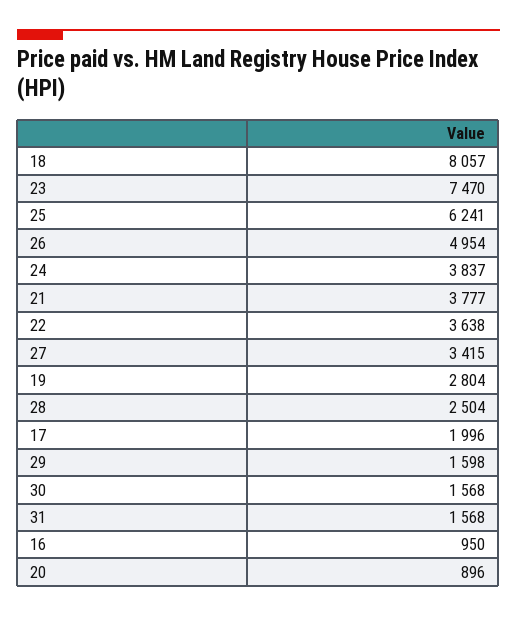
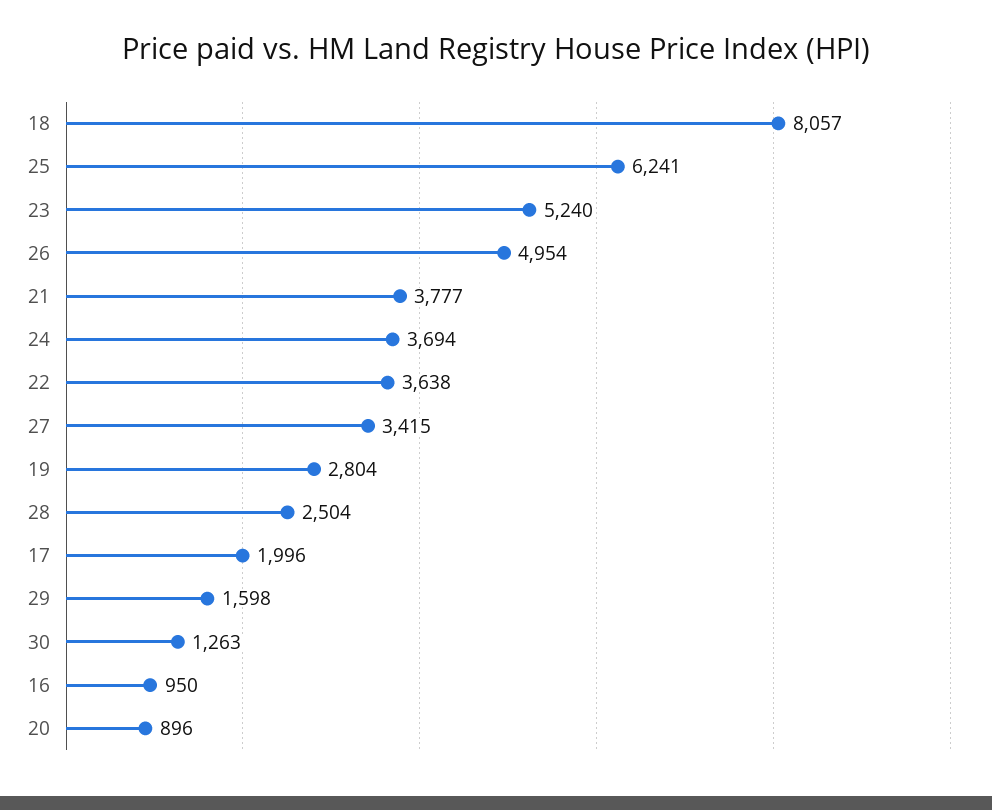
  {
    "18": 8057,
-   "23": 7470,
+   "23": 5240,
    "25": 6241,
    "26": 4954,
-   "24": 3837,
+   "24": 3694,
    "21": 3777,
    "22": 3638,
    "27": 3415,
    "19": 2804,
    "28": 2504,
    "17": 1996,
    "29": 1598,
-   "30": 1568,
+   "30": 1263,
-   "31": 1568,
    "16": 950,
    "20": 896
  }

